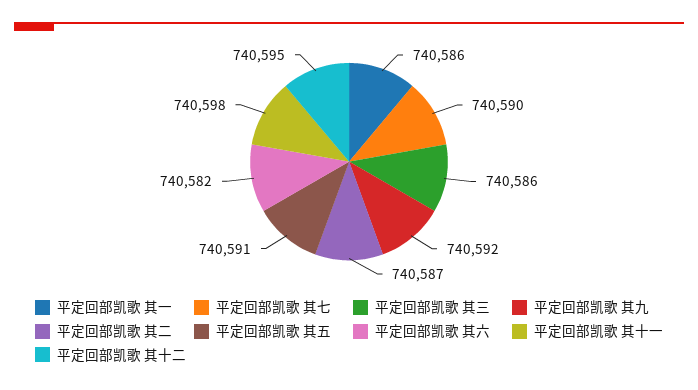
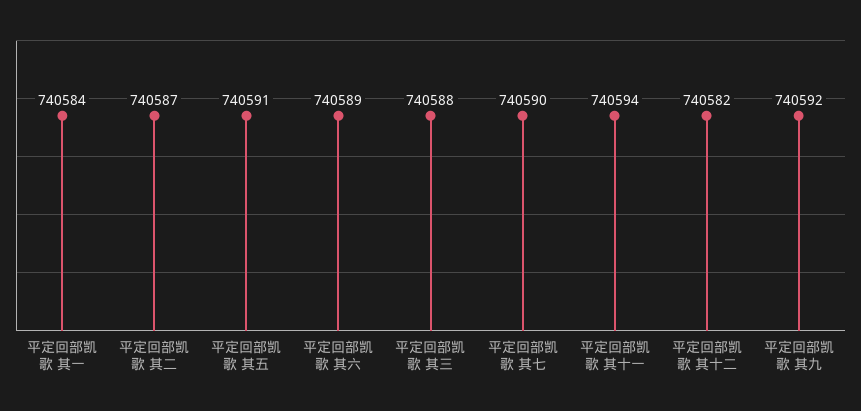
  {
-   "平定回部凯歌 其一": 740586,
+   "平定回部凯歌 其一": 740584,
    "平定回部凯歌 其七": 740590,
-   "平定回部凯歌 其三": 740586,
+   "平定回部凯歌 其三": 740588,
    "平定回部凯歌 其九": 740592,
    "平定回部凯歌 其二": 740587,
    "平定回部凯歌 其五": 740591,
-   "平定回部凯歌 其六": 740582,
+   "平定回部凯歌 其六": 740589,
-   "平定回部凯歌 其十一": 740598,
+   "平定回部凯歌 其十一": 740594,
-   "平定回部凯歌 其十二": 740595
+   "平定回部凯歌 其十二": 740582
  }

